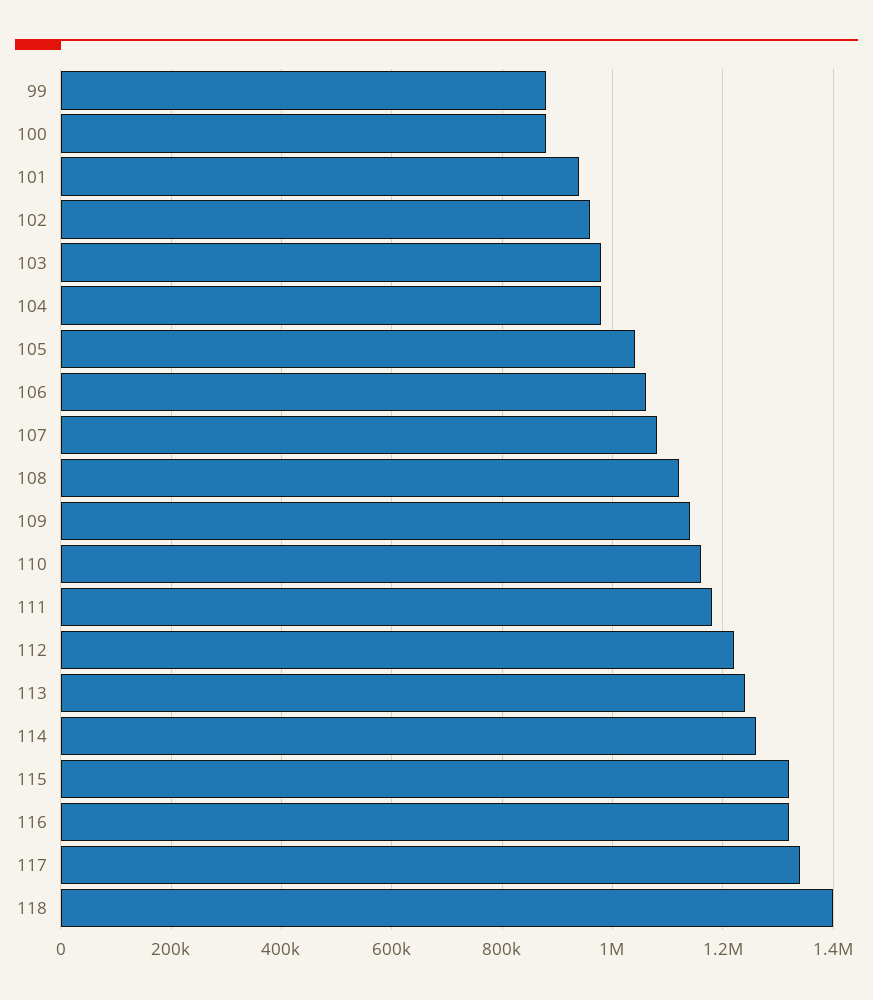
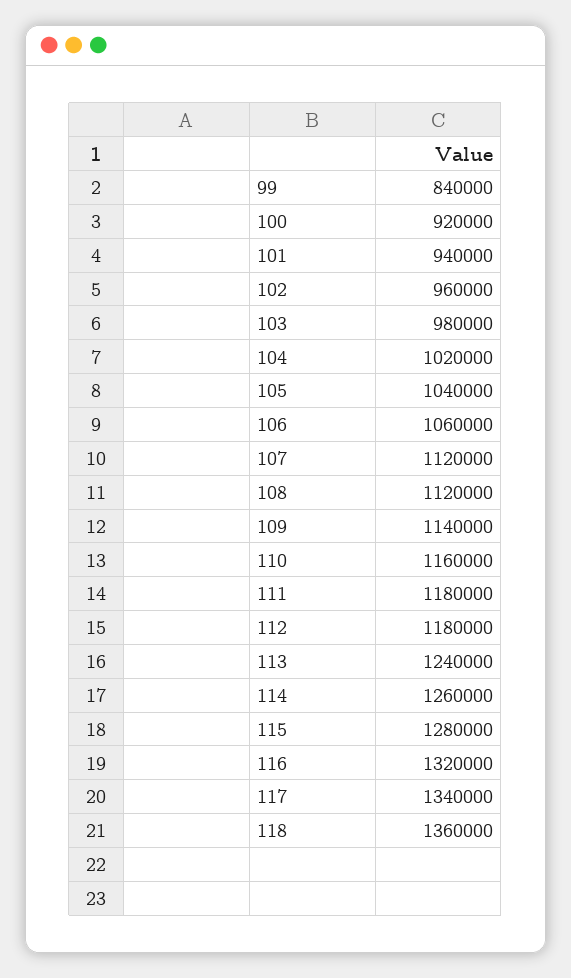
  {
-   "99": 880000,
+   "99": 840000,
-   "100": 880000,
+   "100": 920000,
    "101": 940000,
    "102": 960000,
    "103": 980000,
-   "104": 980000,
+   "104": 1020000,
    "105": 1040000,
    "106": 1060000,
-   "107": 1080000,
+   "107": 1120000,
    "108": 1120000,
    "109": 1140000,
    "110": 1160000,
    "111": 1180000,
-   "112": 1220000,
+   "112": 1180000,
    "113": 1240000,
    "114": 1260000,
-   "115": 1320000,
+   "115": 1280000,
    "116": 1320000,
    "117": 1340000,
-   "118": 1400000
+   "118": 1360000
  }

